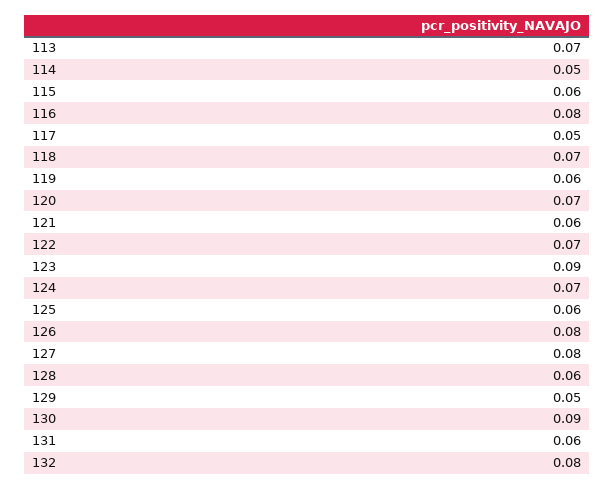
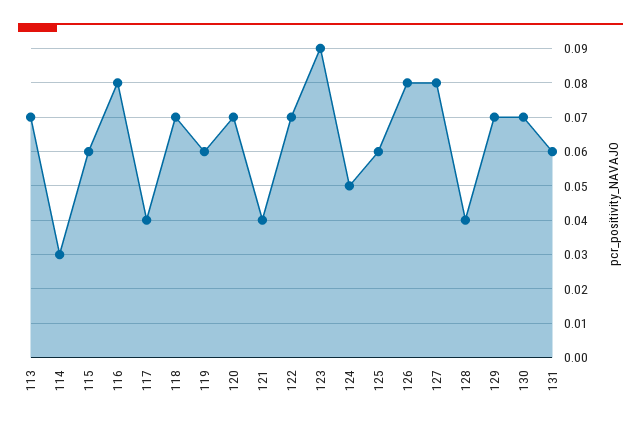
  {
    "113": 0.07,
-   "114": 0.05,
+   "114": 0.03,
    "115": 0.06,
    "116": 0.08,
-   "117": 0.05,
+   "117": 0.04,
    "118": 0.07,
    "119": 0.06,
    "120": 0.07,
-   "121": 0.06,
+   "121": 0.04,
    "122": 0.07,
    "123": 0.09,
-   "124": 0.07,
+   "124": 0.05,
    "125": 0.06,
    "126": 0.08,
    "127": 0.08,
-   "128": 0.06,
+   "128": 0.04,
-   "129": 0.05,
+   "129": 0.07,
-   "130": 0.09,
+   "130": 0.07,
-   "131": 0.06,
+   "131": 0.06
-   "132": 0.08
  }

